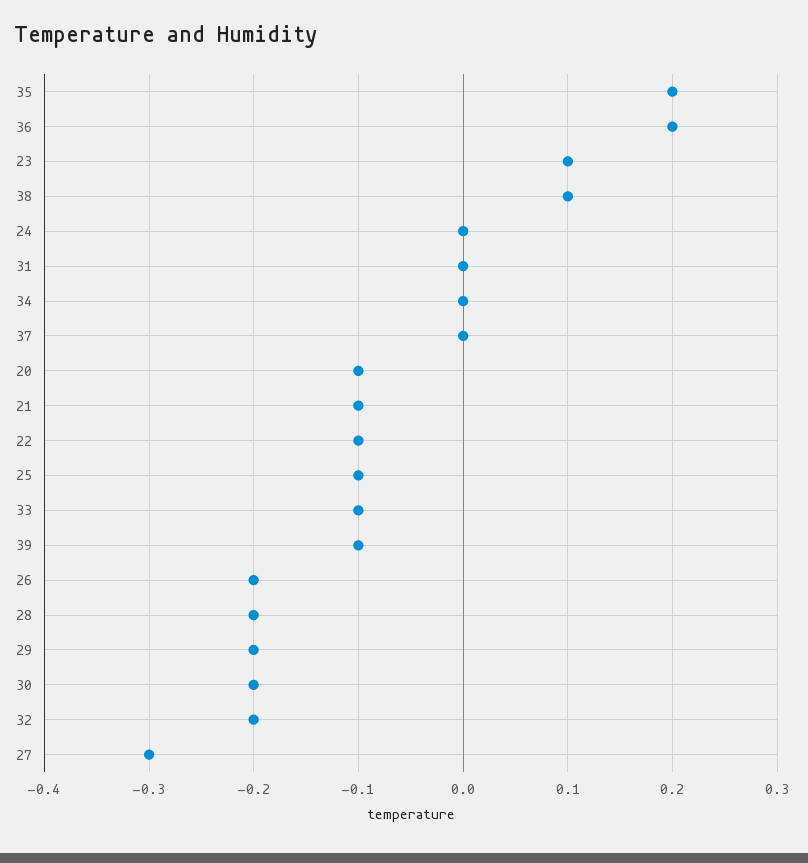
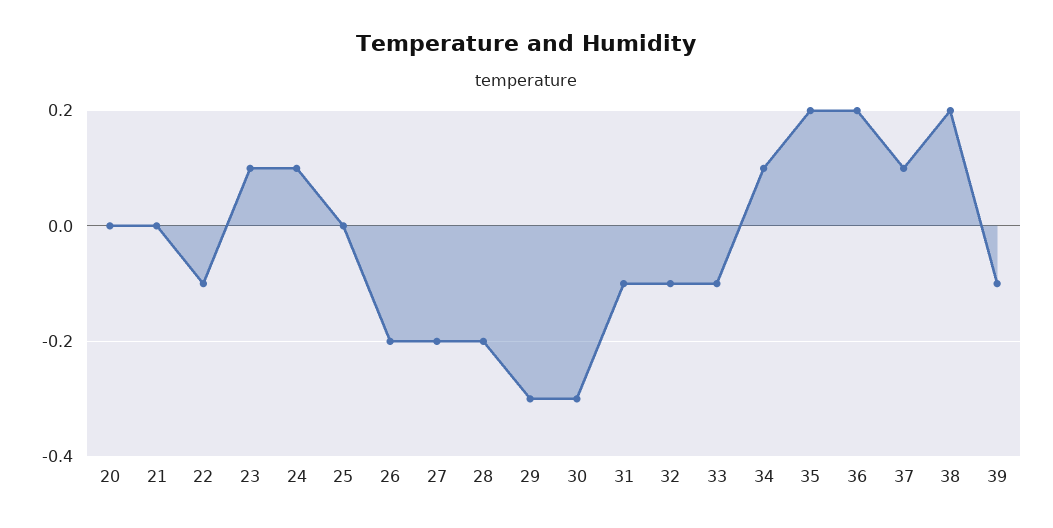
  {
    "35": 0.2,
    "36": 0.2,
    "23": 0.1,
-   "38": 0.1,
+   "38": 0.2,
-   "24": 0,
+   "24": 0.1,
-   "31": 0,
+   "31": -0.1,
-   "34": 0,
+   "34": 0.1,
-   "37": 0,
+   "37": 0.1,
-   "20": -0.1,
+   "20": 0,
-   "21": -0.1,
+   "21": 0,
    "22": -0.1,
-   "25": -0.1,
+   "25": 0,
    "33": -0.1,
    "39": -0.1,
    "26": -0.2,
    "28": -0.2,
-   "29": -0.2,
+   "29": -0.3,
-   "30": -0.2,
+   "30": -0.3,
-   "32": -0.2,
+   "32": -0.1,
-   "27": -0.3
+   "27": -0.2
  }

